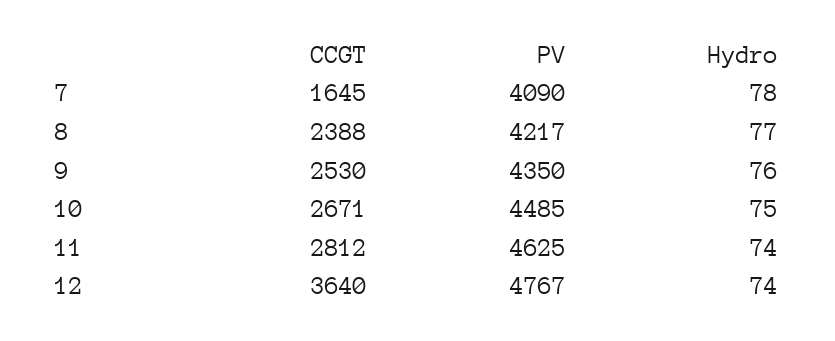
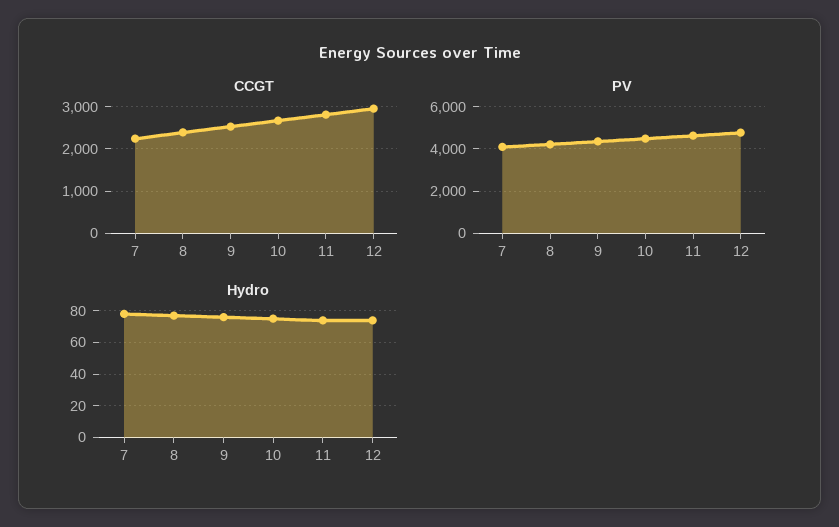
  {
    "CCGT": {
-     "7": 1645,
+     "7": 2200,
      "8": 2388,
      "9": 2530,
      "10": 2671,
      "11": 2812,
-     "12": 3640
+     "12": 3000
    },
    "PV": {
      "7": 4090,
      "8": 4217,
      "9": 4350,
      "10": 4485,
      "11": 4625,
      "12": 4767
    },
    "Hydro": {
      "7": 78,
      "8": 77,
      "9": 76,
      "10": 75,
      "11": 74,
      "12": 74
    }
  }

